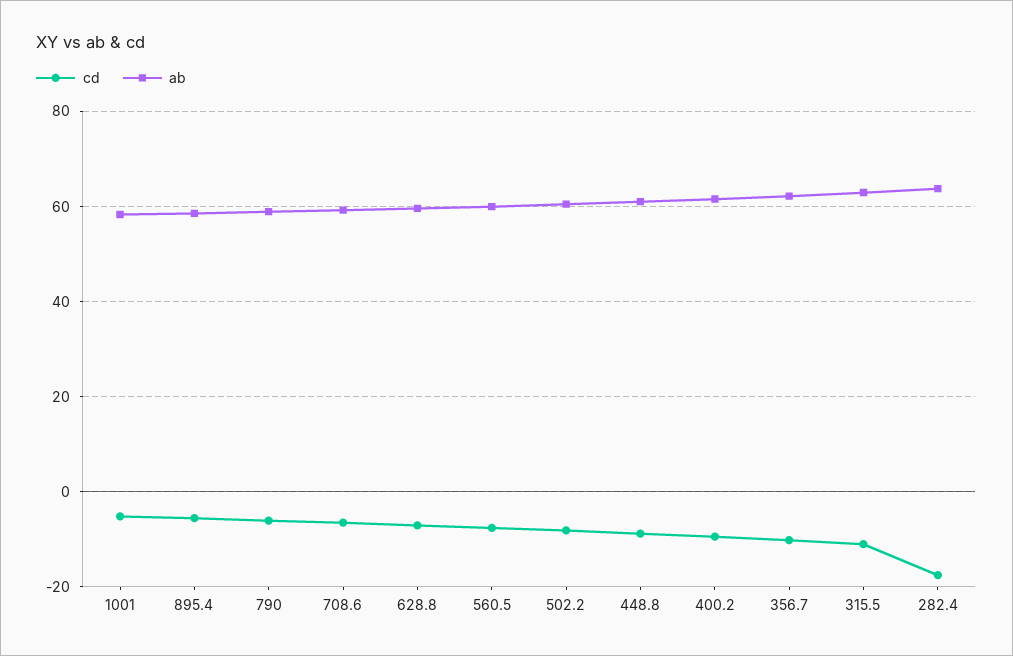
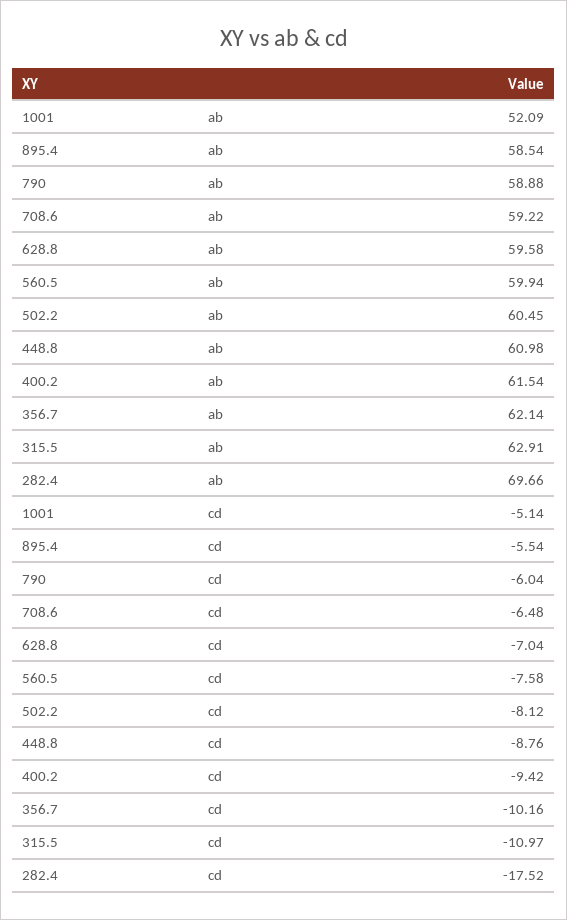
  {
    "cd": {
      "1001": -5.14,
      "895.4": -5.54,
      "790": -6.04,
      "708.6": -6.48,
      "628.8": -7.04,
      "560.5": -7.58,
      "502.2": -8.12,
      "448.8": -8.76,
      "400.2": -9.42,
      "356.7": -10.16,
      "315.5": -10.97,
      "282.4": -17.52
    },
    "ab": {
-     "1001": 58,
+     "1001": 52.09,
      "895.4": 58.54,
      "790": 58.88,
      "708.6": 59.22,
      "628.8": 59.58,
      "560.5": 59.94,
      "502.2": 60.45,
      "448.8": 60.98,
      "400.2": 61.54,
      "356.7": 62.14,
      "315.5": 62.91,
-     "282.4": 64
+     "282.4": 69.66
    }
  }

